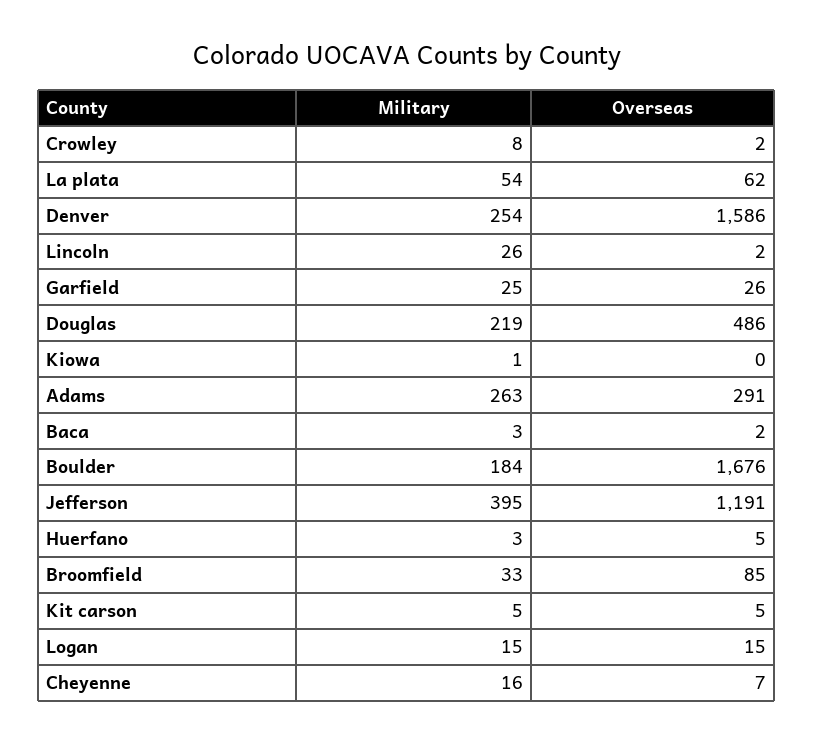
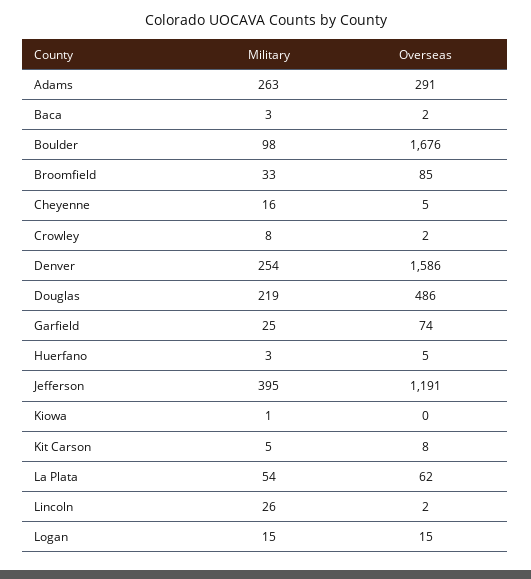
  {
    "Military": {
      "Crowley": 8,
      "La plata": 54,
      "Denver": 254,
      "Lincoln": 26,
      "Garfield": 25,
      "Douglas": 219,
      "Kiowa": 1,
      "Adams": 263,
      "Baca": 3,
-     "Boulder": 184,
+     "Boulder": 98,
      "Jefferson": 395,
      "Huerfano": 3,
      "Broomfield": 33,
      "Kit carson": 5,
      "Logan": 15,
      "Cheyenne": 16
    },
    "Overseas": {
      "Crowley": 2,
      "La plata": 62,
      "Denver": 1586,
      "Lincoln": 2,
-     "Garfield": 26,
+     "Garfield": 74,
      "Douglas": 486,
      "Kiowa": 0,
      "Adams": 291,
      "Baca": 2,
      "Boulder": 1676,
      "Jefferson": 1191,
      "Huerfano": 5,
      "Broomfield": 85,
-     "Kit carson": 5,
+     "Kit carson": 8,
      "Logan": 15,
-     "Cheyenne": 7
+     "Cheyenne": 5
    }
  }

